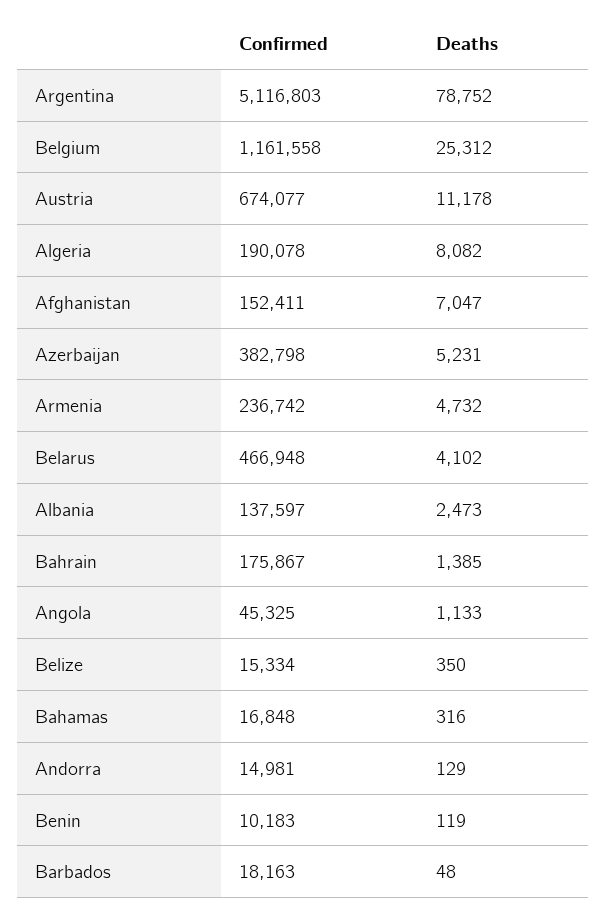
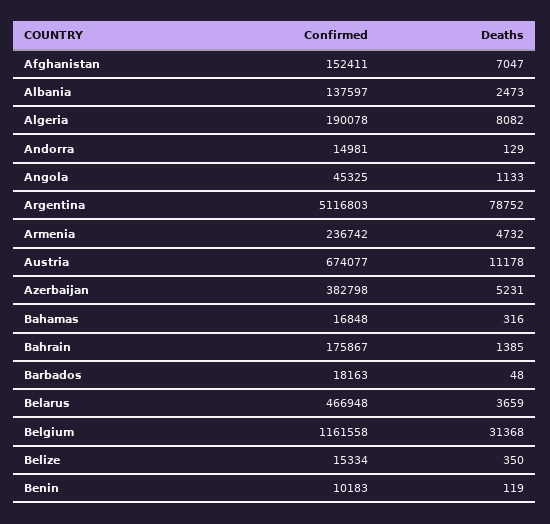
  {
    "Confirmed": {
      "Argentina": 5116803,
      "Belgium": 1161558,
      "Austria": 674077,
      "Algeria": 190078,
      "Afghanistan": 152411,
      "Azerbaijan": 382798,
      "Armenia": 236742,
      "Belarus": 466948,
      "Albania": 137597,
      "Bahrain": 175867,
      "Angola": 45325,
      "Belize": 15334,
      "Bahamas": 16848,
      "Andorra": 14981,
      "Benin": 10183,
      "Barbados": 18163
    },
    "Deaths": {
      "Argentina": 78752,
-     "Belgium": 25312,
+     "Belgium": 31368,
      "Austria": 11178,
      "Algeria": 8082,
      "Afghanistan": 7047,
      "Azerbaijan": 5231,
      "Armenia": 4732,
-     "Belarus": 4102,
+     "Belarus": 3659,
      "Albania": 2473,
      "Bahrain": 1385,
      "Angola": 1133,
      "Belize": 350,
      "Bahamas": 316,
      "Andorra": 129,
      "Benin": 119,
      "Barbados": 48
    }
  }

